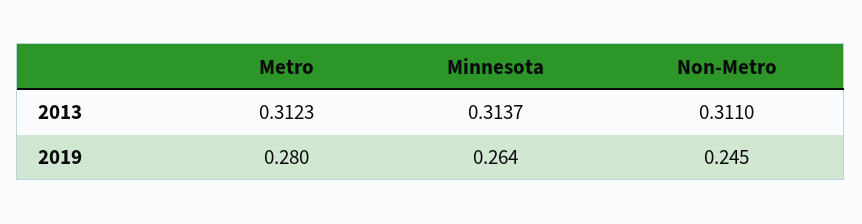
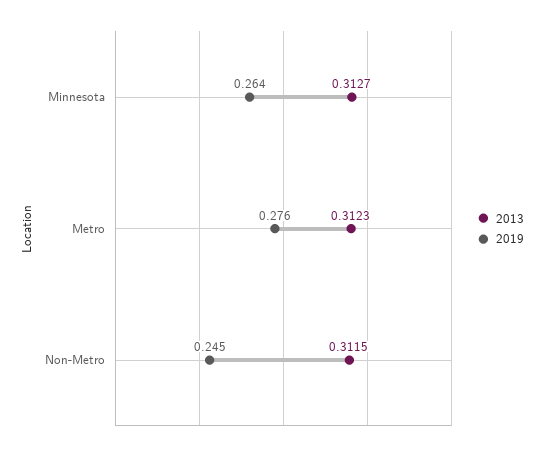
  {
    "2013": {
      "Metro": 0.3123,
-     "Minnesota": 0.3137,
+     "Minnesota": 0.3127,
-     "Non-Metro": 0.311
+     "Non-Metro": 0.3115
    },
    "2019": {
-     "Metro": 0.28,
+     "Metro": 0.276,
      "Minnesota": 0.264,
      "Non-Metro": 0.245
    }
  }

